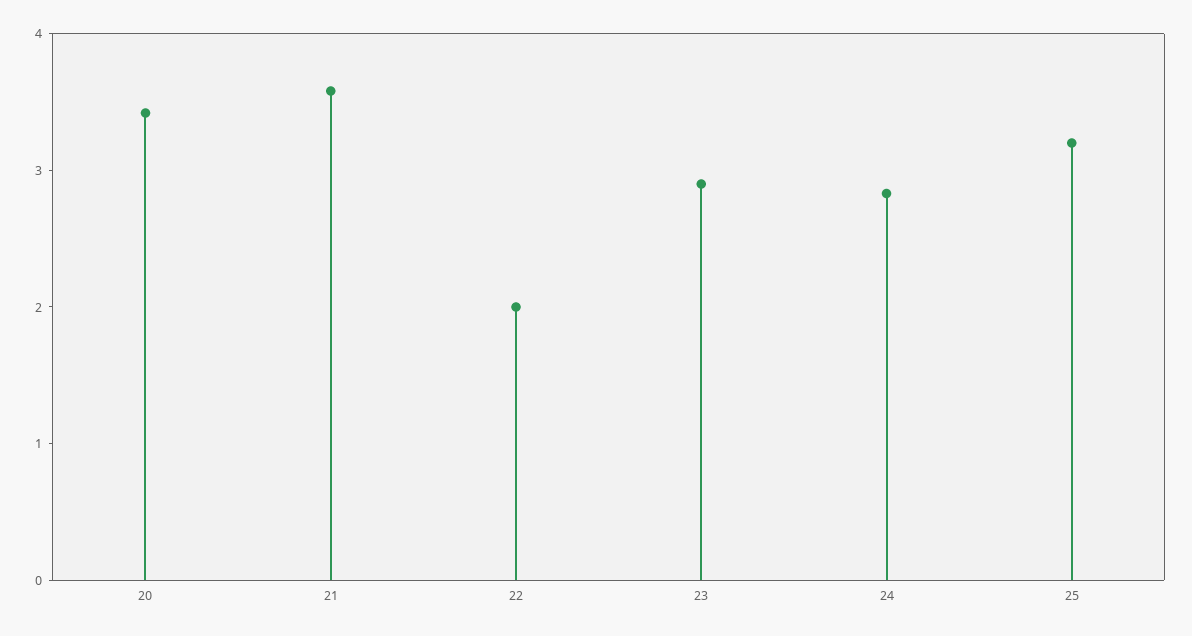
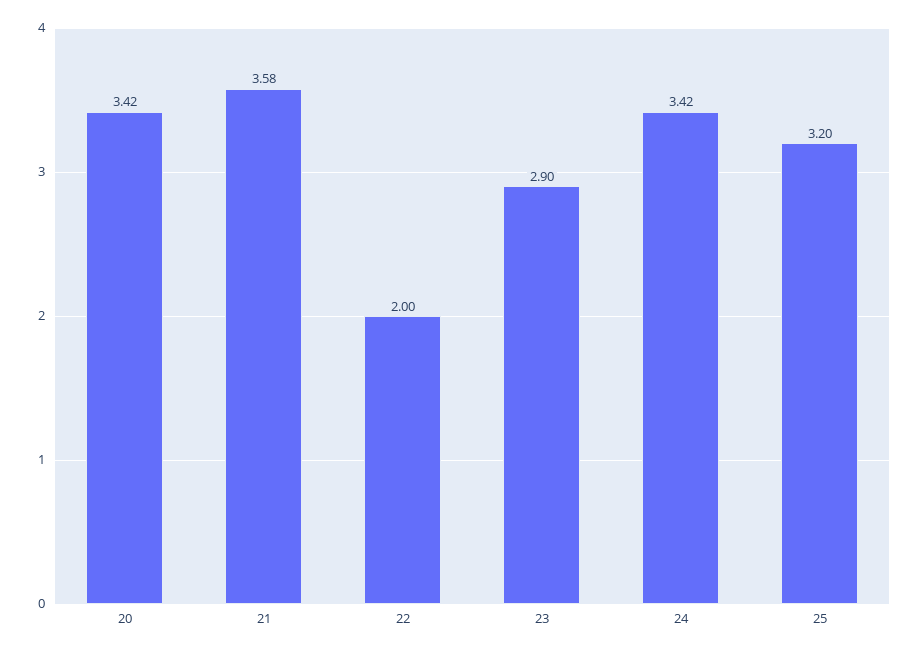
  {
    "20": 3.42,
    "21": 3.58,
    "22": 2,
    "23": 2.9,
-   "24": 2.8,
+   "24": 3.42,
    "25": 3.2
  }

